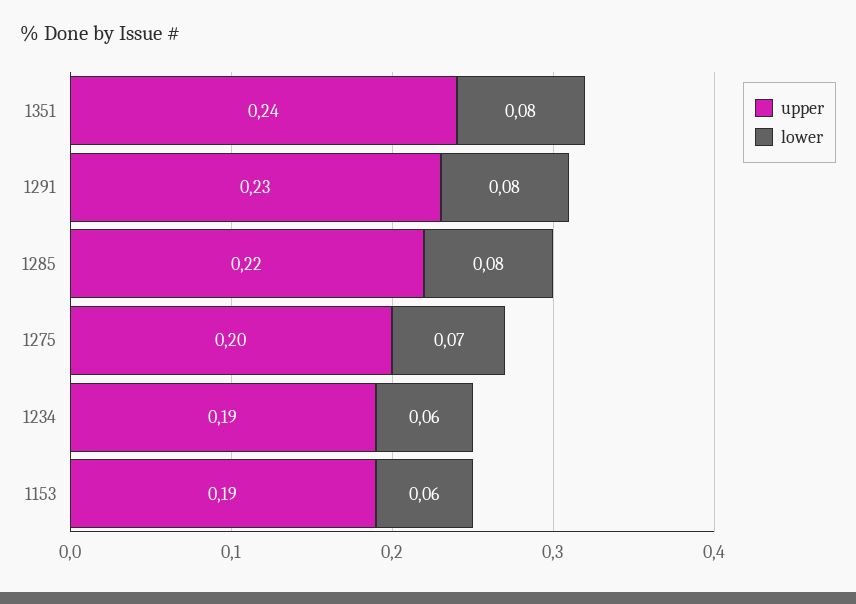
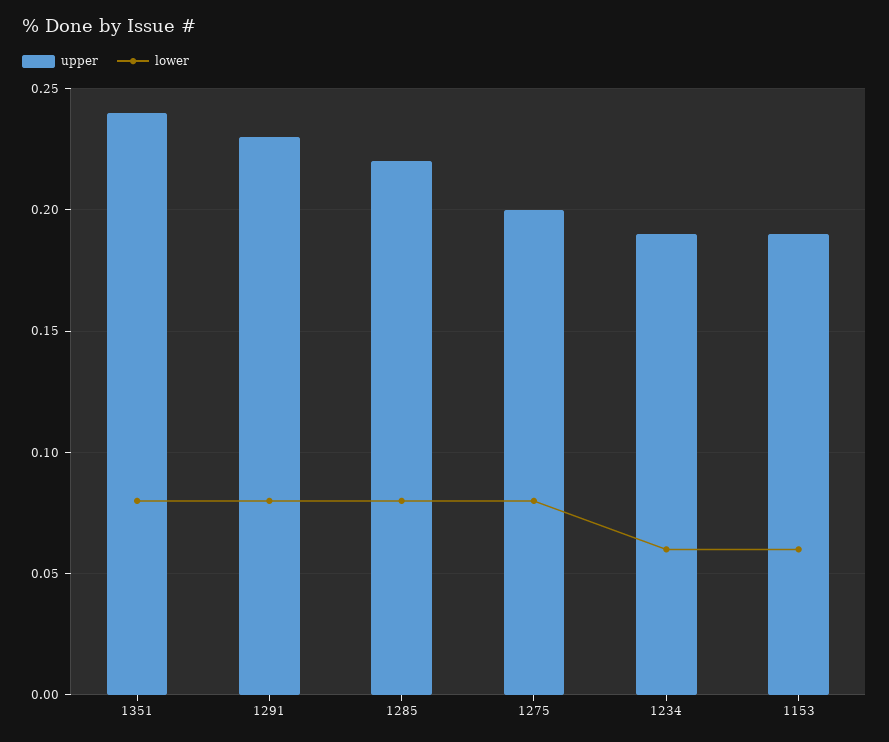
  {
    "upper": {
      "1351": 0.24,
      "1291": 0.23,
      "1285": 0.22,
      "1275": 0.2,
      "1234": 0.19,
      "1153": 0.19
    },
    "lower": {
      "1351": 0.08,
      "1291": 0.08,
      "1285": 0.08,
-     "1275": 0.07,
+     "1275": 0.08,
      "1234": 0.06,
      "1153": 0.06
    }
  }

